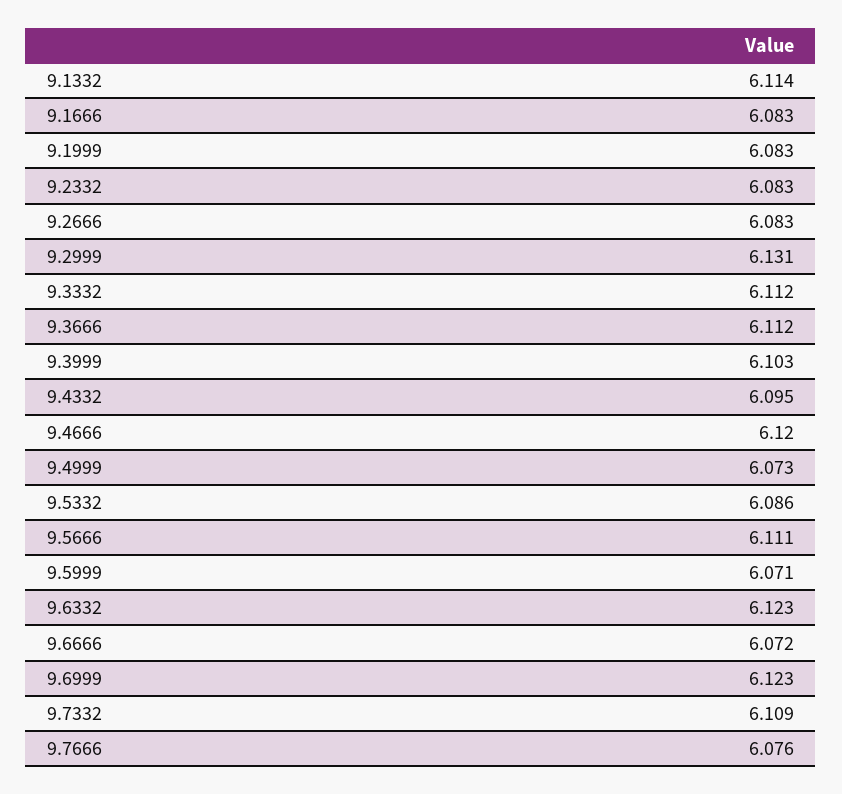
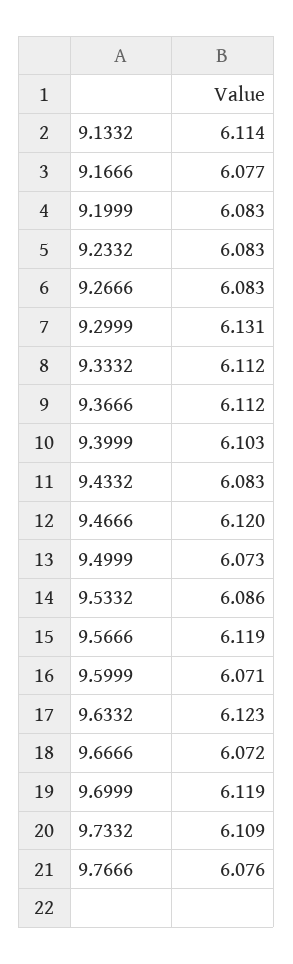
  {
    "9.1332": 6.114,
-   "9.1666": 6.083,
+   "9.1666": 6.077,
    "9.1999": 6.083,
    "9.2332": 6.083,
    "9.2666": 6.083,
    "9.2999": 6.131,
    "9.3332": 6.112,
    "9.3666": 6.112,
    "9.3999": 6.103,
-   "9.4332": 6.095,
+   "9.4332": 6.083,
    "9.4666": 6.12,
    "9.4999": 6.073,
    "9.5332": 6.086,
-   "9.5666": 6.111,
+   "9.5666": 6.119,
    "9.5999": 6.071,
    "9.6332": 6.123,
    "9.6666": 6.072,
-   "9.6999": 6.123,
+   "9.6999": 6.119,
    "9.7332": 6.109,
    "9.7666": 6.076
  }

